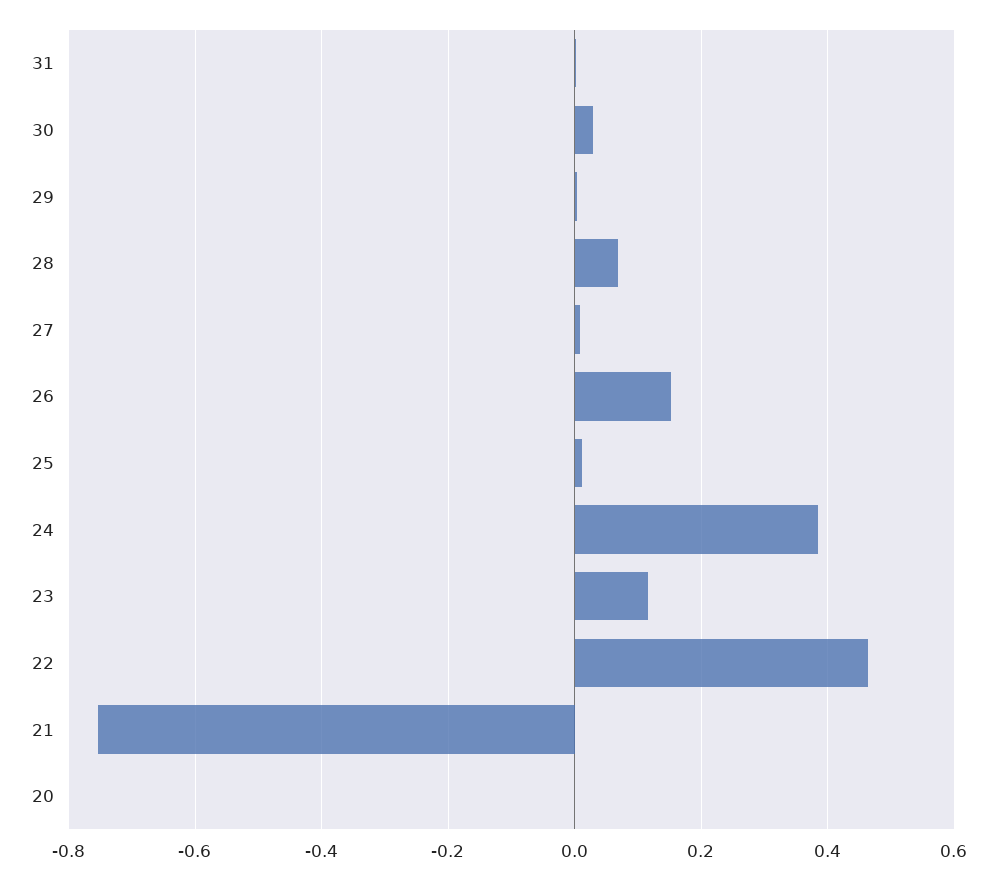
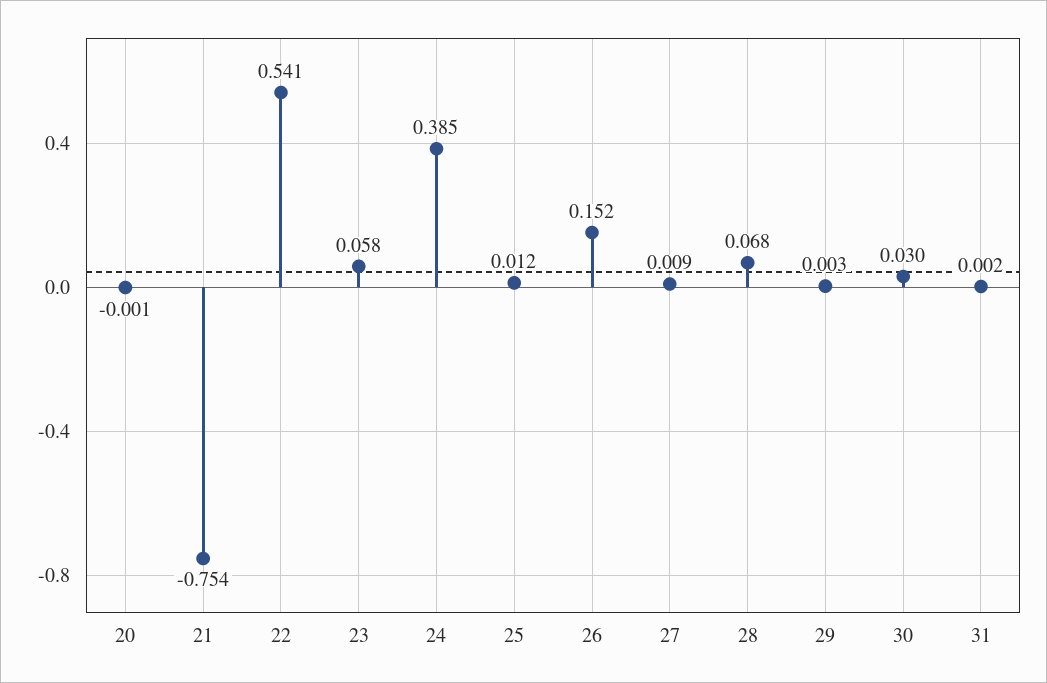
  {
    "31": 0.002,
    "30": 0.03,
    "29": 0.003,
    "28": 0.068,
    "27": 0.009,
    "26": 0.152,
    "25": 0.012,
    "24": 0.385,
-   "23": 0.12,
+   "23": 0.058,
-   "22": 0.46,
+   "22": 0.541,
    "21": -0.754,
    "20": -0.001
  }

